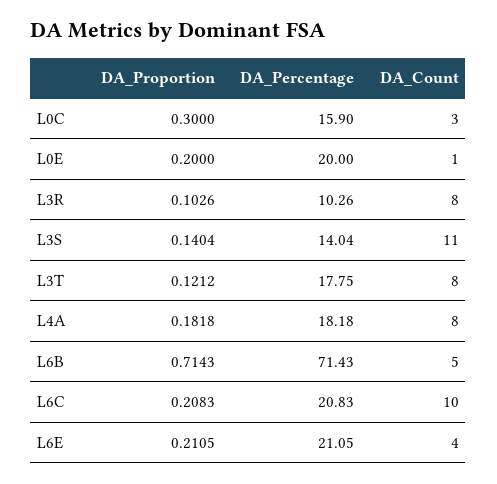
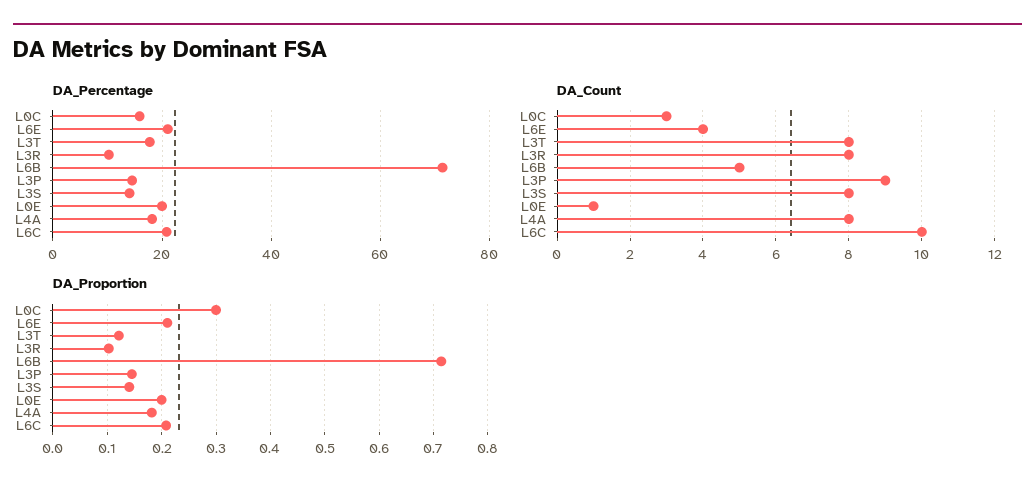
  {
    "DA_Proportion": {
      "L0C": 0.3,
      "L0E": 0.2,
      "L3R": 0.1026,
      "L3S": 0.1404,
      "L3T": 0.1212,
      "L4A": 0.1818,
      "L6B": 0.7143,
      "L6C": 0.2083,
-     "L6E": 0.2105
+     "L6E": 0.2105,
+     "L3P": 0.14
    },
    "DA_Percentage": {
      "L0C": 15.9,
      "L0E": 20,
      "L3R": 10.26,
      "L3S": 14.04,
      "L3T": 17.75,
      "L4A": 18.18,
      "L6B": 71.43,
      "L6C": 20.83,
-     "L6E": 21.05
+     "L6E": 21.05,
+     "L3P": 14
    },
    "DA_Count": {
      "L0C": 3,
      "L0E": 1,
      "L3R": 8,
-     "L3S": 11,
+     "L3S": 8,
      "L3T": 8,
      "L4A": 8,
      "L6B": 5,
      "L6C": 10,
-     "L6E": 4
+     "L6E": 4,
+     "L3P": 9
    }
  }

